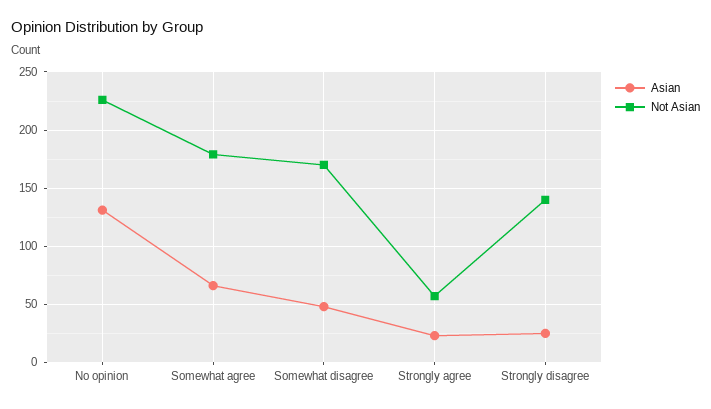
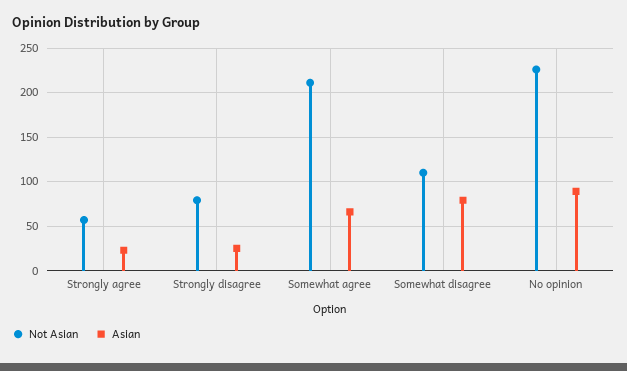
  {
    "Asian": {
-     "No opinion": 130,
+     "No opinion": 90,
      "Somewhat agree": 70,
-     "Somewhat disagree": 50,
+     "Somewhat disagree": 80,
      "Strongly agree": 20,
      "Strongly disagree": 30
    },
    "Not Asian": {
      "No opinion": 230,
-     "Somewhat agree": 180,
+     "Somewhat agree": 210,
-     "Somewhat disagree": 170,
+     "Somewhat disagree": 110,
      "Strongly agree": 60,
-     "Strongly disagree": 140
+     "Strongly disagree": 80
    }
  }

